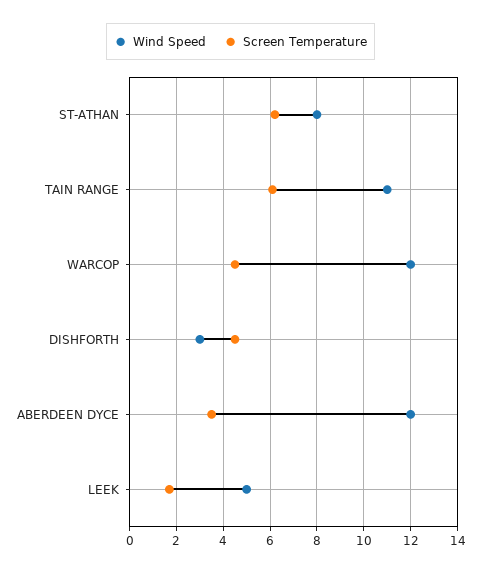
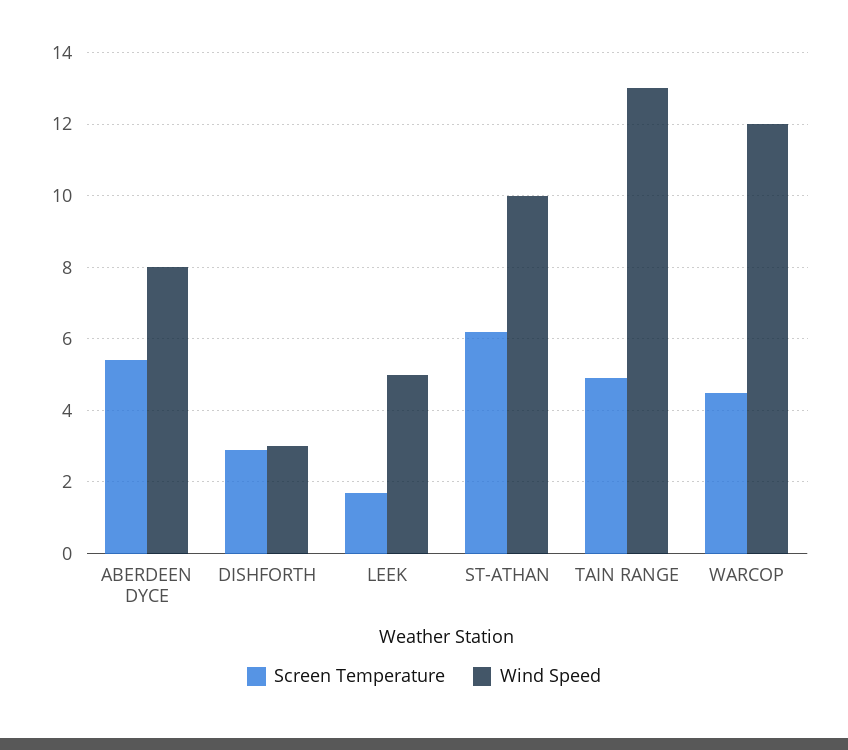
  {
    "Wind Speed": {
-     "ST-ATHAN": 8,
+     "ST-ATHAN": 10,
-     "TAIN RANGE": 11,
+     "TAIN RANGE": 13,
      "WARCOP": 12,
      "DISHFORTH": 3,
-     "ABERDEEN DYCE": 12,
+     "ABERDEEN DYCE": 8,
      "LEEK": 5
    },
    "Screen Temperature": {
      "ST-ATHAN": 6,
-     "TAIN RANGE": 6,
+     "TAIN RANGE": 5,
      "WARCOP": 4.5,
-     "DISHFORTH": 4.5,
+     "DISHFORTH": 3,
-     "ABERDEEN DYCE": 3.5,
+     "ABERDEEN DYCE": 5.5,
      "LEEK": 1.5
    }
  }

